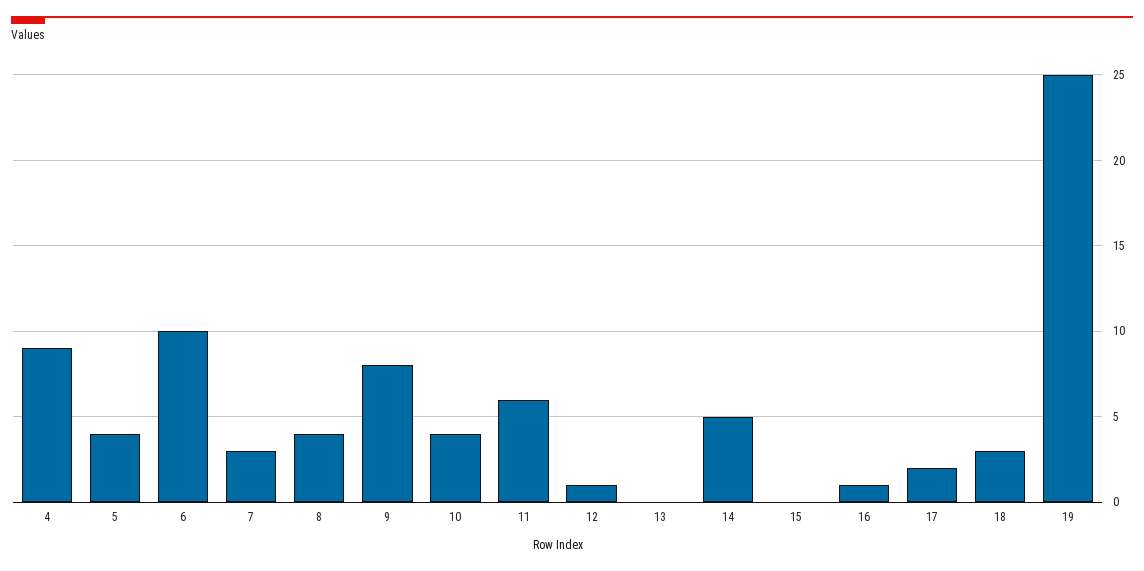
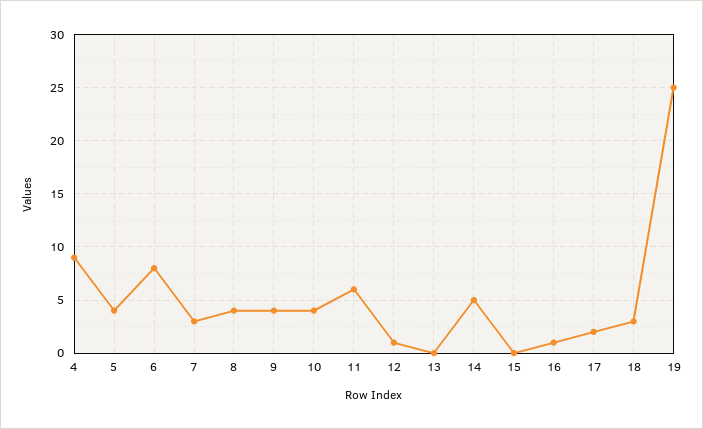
  {
    "4": 9,
    "5": 4,
-   "6": 10,
+   "6": 8,
    "7": 3,
    "8": 4,
-   "9": 8,
+   "9": 4,
    "10": 4,
    "11": 6,
    "12": 1,
    "13": 0,
    "14": 5,
    "15": 0,
    "16": 1,
    "17": 2,
    "18": 3,
    "19": 25
  }

